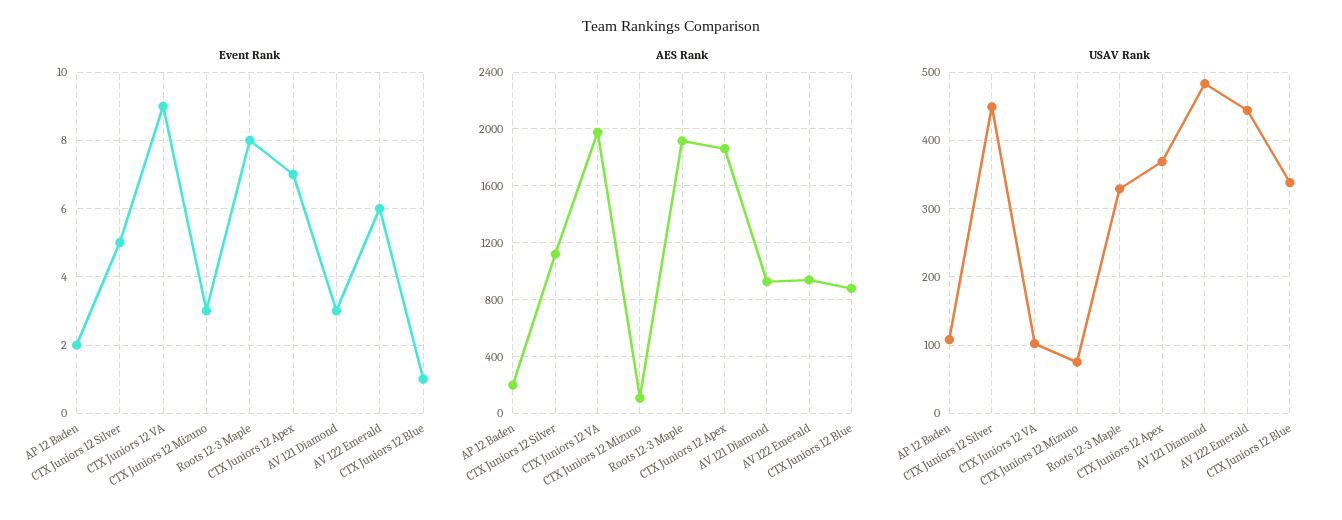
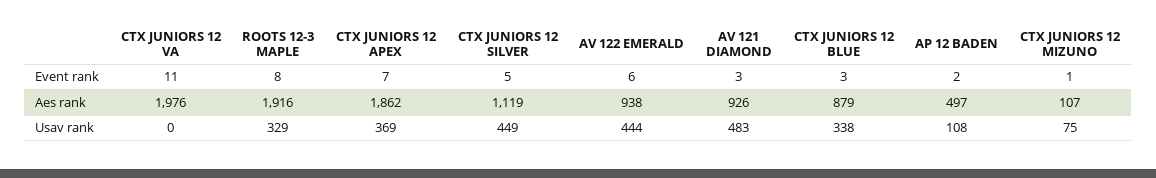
  {
    "Event Rank": {
      "AP 12 Baden": 2,
      "CTX Juniors 12 Silver": 5,
-     "CTX Juniors 12 VA": 9,
+     "CTX Juniors 12 VA": 11,
-     "CTX Juniors 12 Mizuno": 3,
+     "CTX Juniors 12 Mizuno": 1,
      "Roots 12-3 Maple": 8,
      "CTX Juniors 12 Apex": 7,
      "AV 121 Diamond": 3,
      "AV 122 Emerald": 6,
-     "CTX Juniors 12 Blue": 1
+     "CTX Juniors 12 Blue": 3
    },
    "AES Rank": {
-     "AP 12 Baden": 200,
+     "AP 12 Baden": 497,
      "CTX Juniors 12 Silver": 1119,
      "CTX Juniors 12 VA": 1976,
      "CTX Juniors 12 Mizuno": 107,
      "Roots 12-3 Maple": 1916,
      "CTX Juniors 12 Apex": 1862,
      "AV 121 Diamond": 926,
      "AV 122 Emerald": 938,
      "CTX Juniors 12 Blue": 879
    },
    "USAV Rank": {
      "AP 12 Baden": 108,
      "CTX Juniors 12 Silver": 449,
-     "CTX Juniors 12 VA": 100,
+     "CTX Juniors 12 VA": 0,
      "CTX Juniors 12 Mizuno": 75,
      "Roots 12-3 Maple": 329,
      "CTX Juniors 12 Apex": 369,
      "AV 121 Diamond": 483,
      "AV 122 Emerald": 444,
      "CTX Juniors 12 Blue": 338
    }
  }

